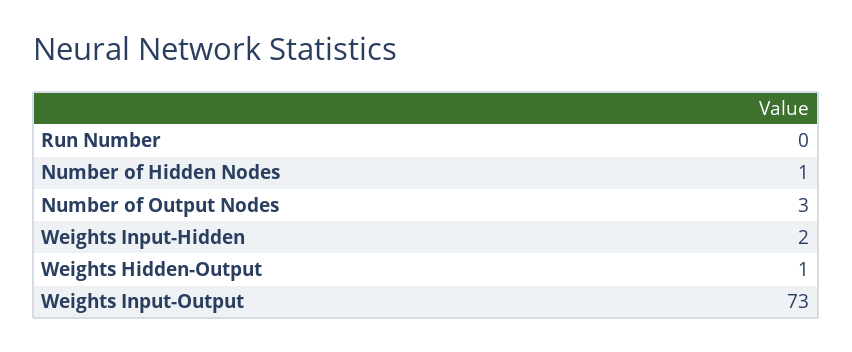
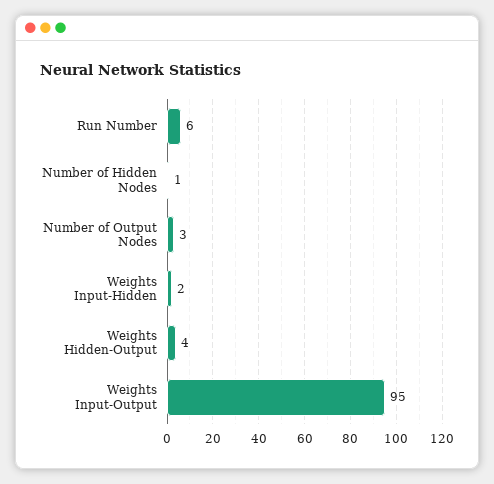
  {
-   "Run Number": 0,
+   "Run Number": 6,
    "Number of Hidden Nodes": 1,
    "Number of Output Nodes": 3,
    "Weights Input-Hidden": 2,
-   "Weights Hidden-Output": 1,
+   "Weights Hidden-Output": 4,
-   "Weights Input-Output": 73
+   "Weights Input-Output": 95
  }

